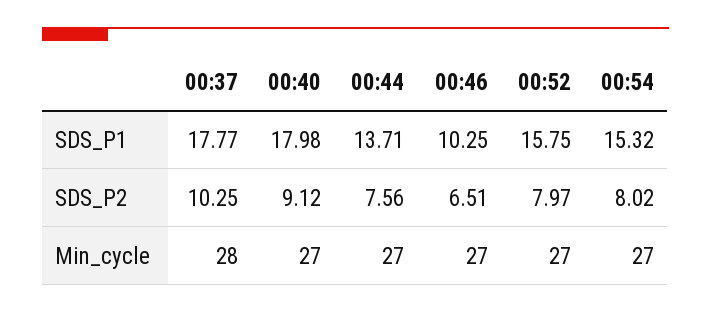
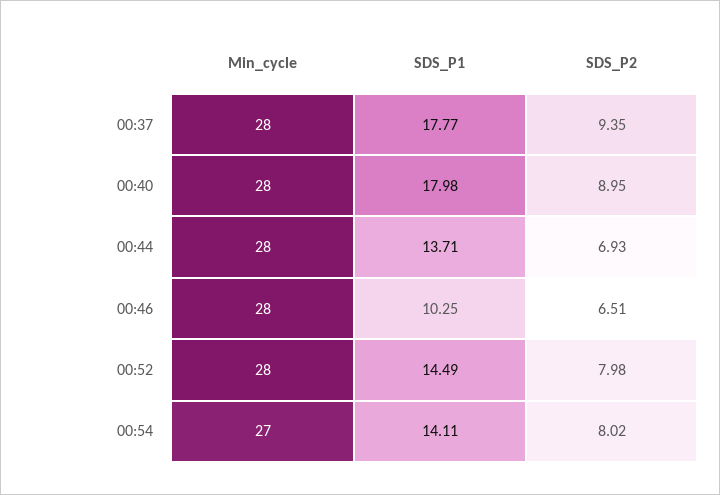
  {
    "00:37": {
      "SDS_P1": 17.77,
-     "SDS_P2": 10.25,
+     "SDS_P2": 9.35,
      "Min_cycle": 28
    },
    "00:40": {
      "SDS_P1": 17.98,
-     "SDS_P2": 9.12,
+     "SDS_P2": 8.95,
-     "Min_cycle": 27
+     "Min_cycle": 28
    },
    "00:44": {
      "SDS_P1": 13.71,
-     "SDS_P2": 7.56,
+     "SDS_P2": 6.93,
-     "Min_cycle": 27
+     "Min_cycle": 28
    },
    "00:46": {
      "SDS_P1": 10.25,
      "SDS_P2": 6.51,
-     "Min_cycle": 27
+     "Min_cycle": 28
    },
    "00:52": {
-     "SDS_P1": 15.75,
+     "SDS_P1": 14.49,
-     "SDS_P2": 7.97,
+     "SDS_P2": 7.98,
-     "Min_cycle": 27
+     "Min_cycle": 28
    },
    "00:54": {
-     "SDS_P1": 15.32,
+     "SDS_P1": 14.11,
      "SDS_P2": 8.02,
      "Min_cycle": 27
    }
  }

